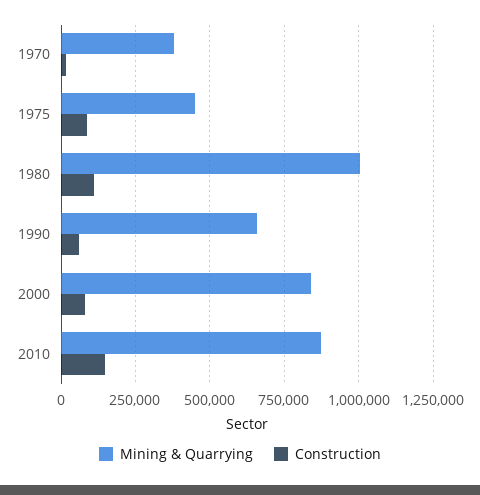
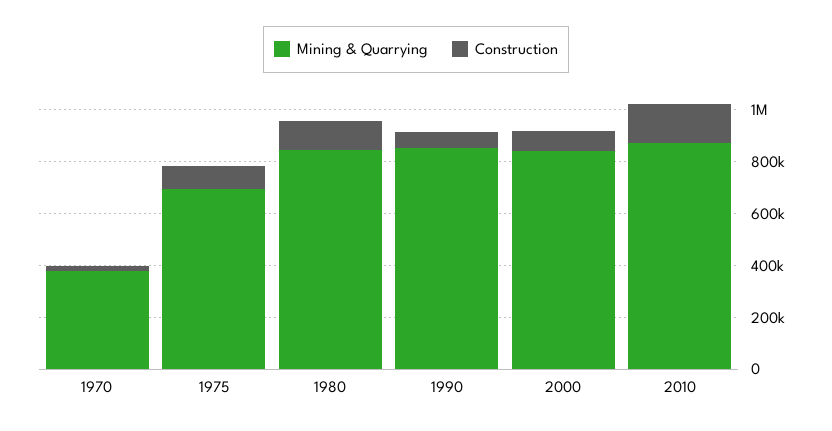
  {
    "Mining & Quarrying": {
      "1970": 375000,
-     "1975": 450000,
+     "1975": 700000,
-     "1980": 1000000,
+     "1980": 850000,
-     "1990": 650000,
+     "1990": 850000,
      "2000": 850000,
      "2010": 875000
    },
    "Construction": {
      "1970": 25000,
      "1975": 100000,
      "1980": 100000,
      "1990": 50000,
      "2000": 75000,
      "2010": 150000
    }
  }

